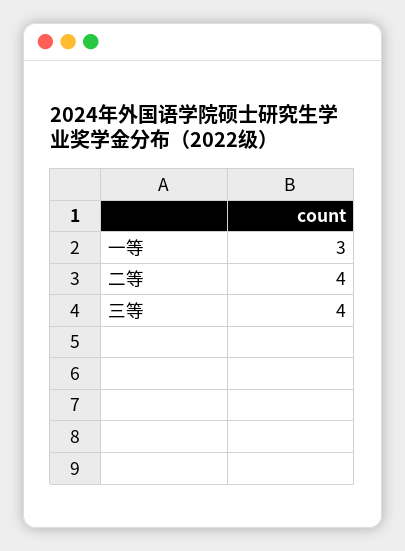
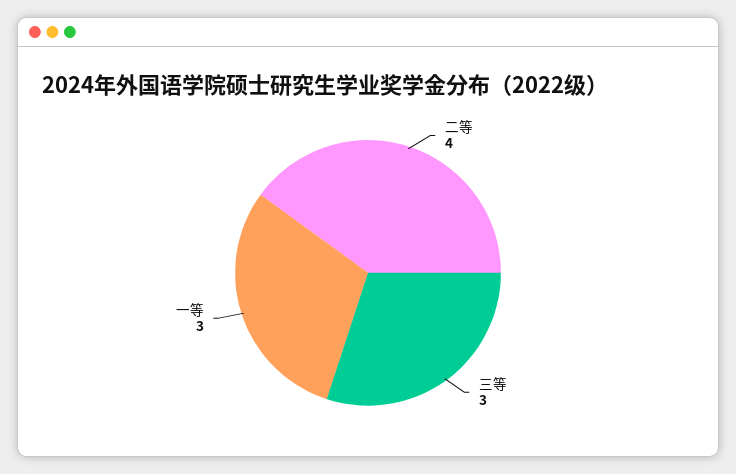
  {
    "一等": 3,
    "二等": 4,
-   "三等": 4
+   "三等": 3
  }

